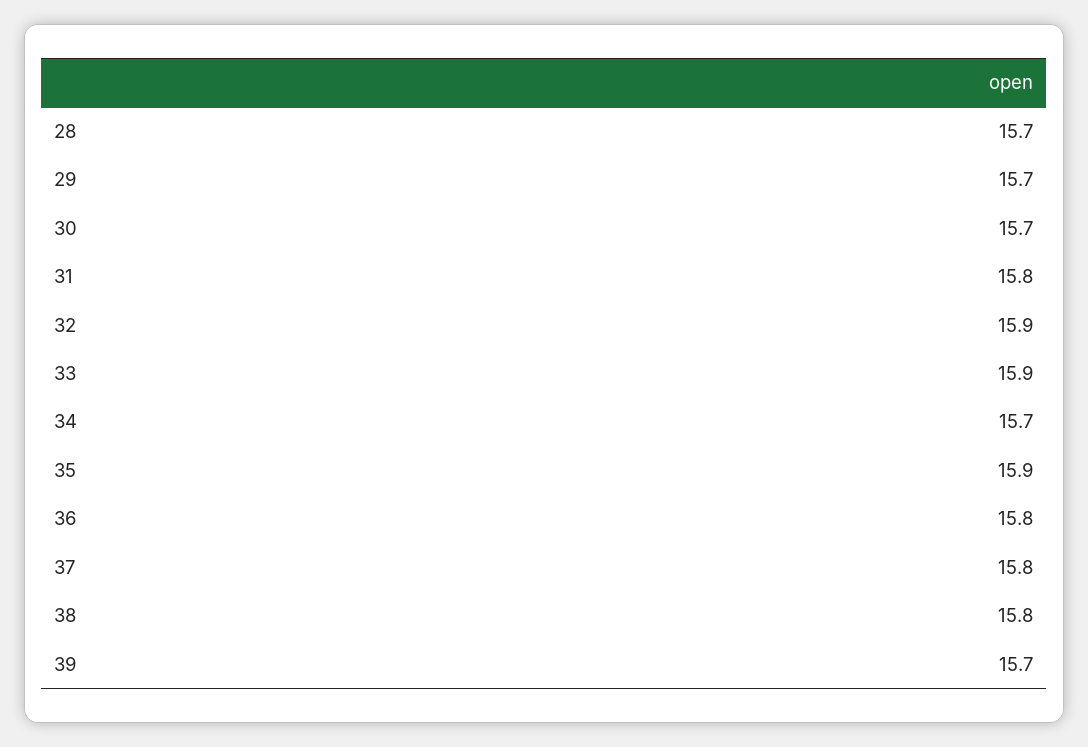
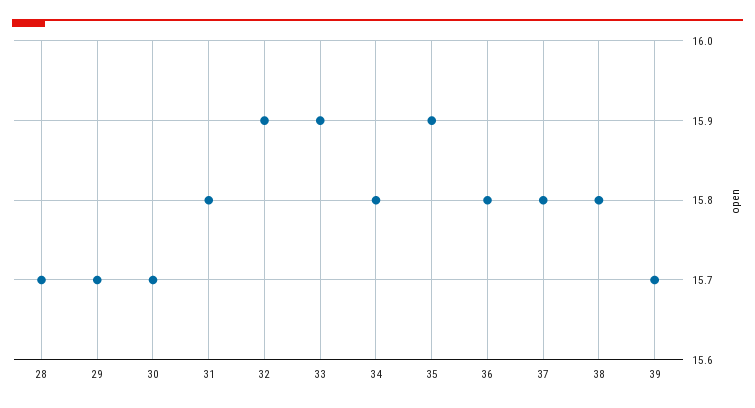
  {
    "28": 15.7,
    "29": 15.7,
    "30": 15.7,
    "31": 15.8,
    "32": 15.9,
    "33": 15.9,
-   "34": 15.7,
+   "34": 15.8,
    "35": 15.9,
    "36": 15.8,
    "37": 15.8,
    "38": 15.8,
    "39": 15.7
  }

